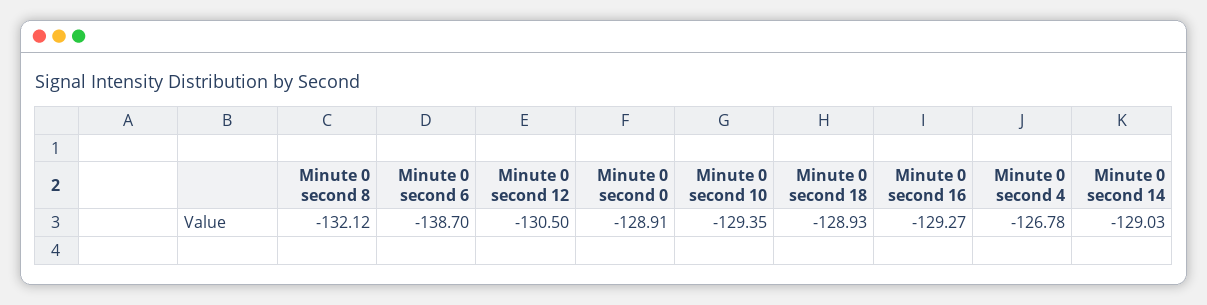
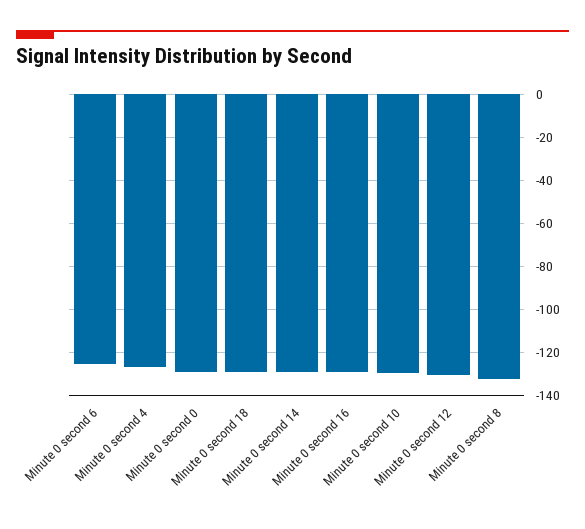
  {
    "Minute 0 second 8": -132.12,
-   "Minute 0 second 6": -138.7,
+   "Minute 0 second 6": -125,
    "Minute 0 second 12": -130.5,
    "Minute 0 second 0": -128.91,
    "Minute 0 second 10": -129.35,
    "Minute 0 second 18": -128.93,
    "Minute 0 second 16": -129.27,
    "Minute 0 second 4": -126.78,
    "Minute 0 second 14": -129.03
  }

